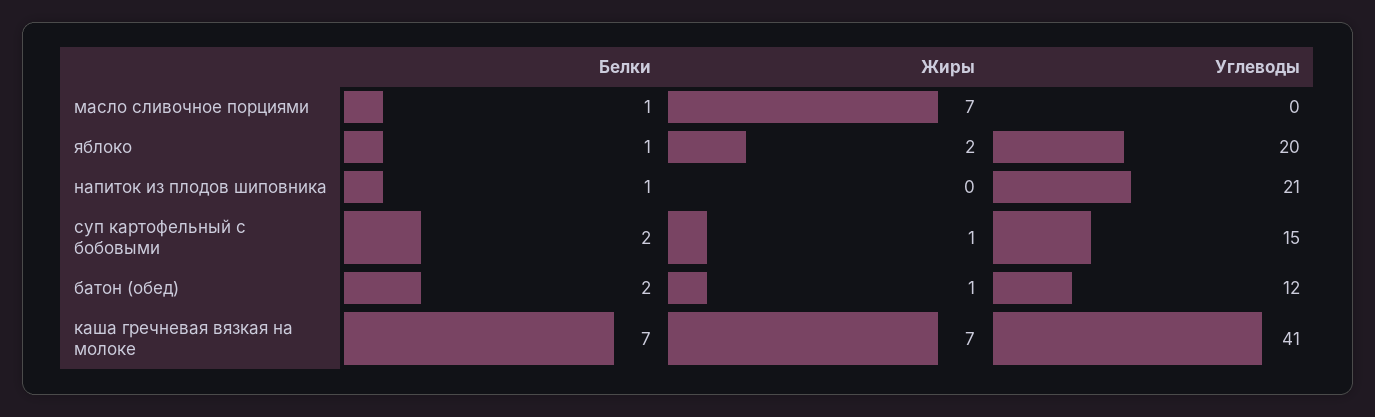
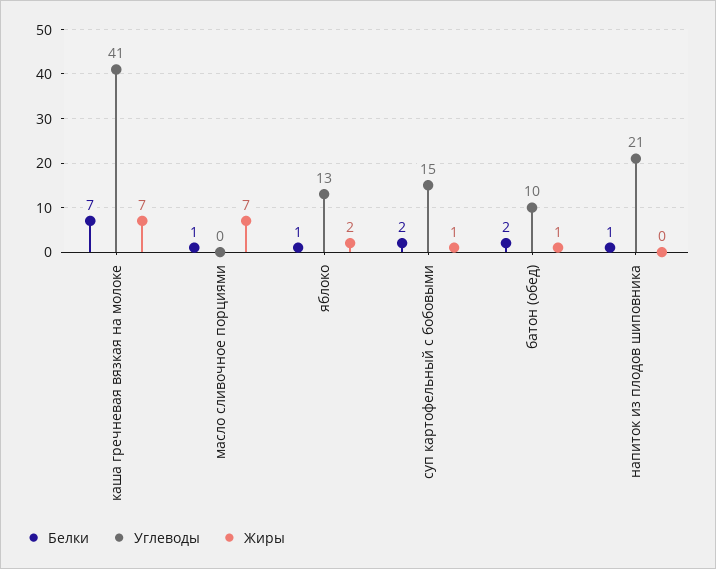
  {
    "Белки": {
      "масло сливочное порциями": 1,
      "яблоко": 1,
      "напиток из плодов шиповника": 1,
      "суп картофельный с бобовыми": 2,
      "батон (обед)": 2,
      "каша гречневая вязкая на молоке": 7
    },
    "Жиры": {
      "масло сливочное порциями": 7,
      "яблоко": 2,
      "напиток из плодов шиповника": 0,
      "суп картофельный с бобовыми": 1,
      "батон (обед)": 1,
      "каша гречневая вязкая на молоке": 7
    },
    "Углеводы": {
      "масло сливочное порциями": 0,
-     "яблоко": 20,
+     "яблоко": 13,
      "напиток из плодов шиповника": 21,
      "суп картофельный с бобовыми": 15,
-     "батон (обед)": 12,
+     "батон (обед)": 10,
      "каша гречневая вязкая на молоке": 41
    }
  }

